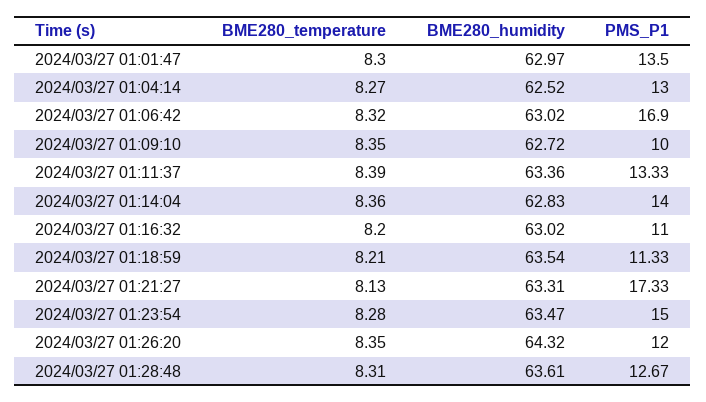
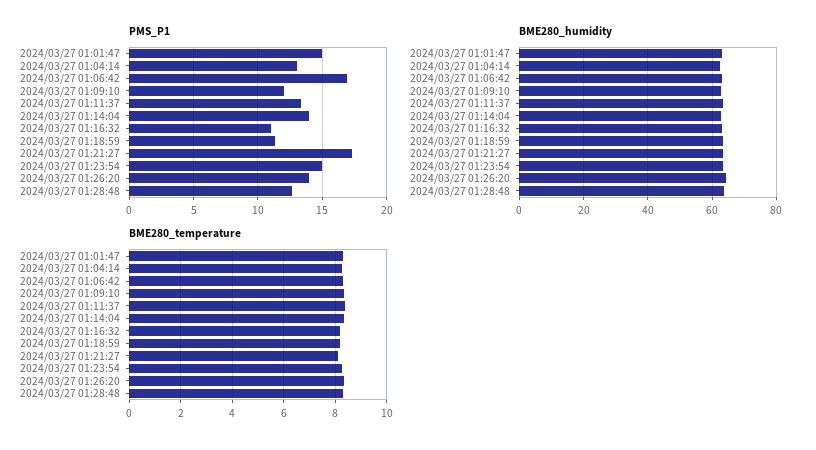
  {
    "BME280_temperature": {
      "2024/03/27 01:01:47": 8.3,
      "2024/03/27 01:04:14": 8.27,
      "2024/03/27 01:06:42": 8.32,
      "2024/03/27 01:09:10": 8.35,
      "2024/03/27 01:11:37": 8.39,
      "2024/03/27 01:14:04": 8.36,
      "2024/03/27 01:16:32": 8.2,
      "2024/03/27 01:18:59": 8.21,
      "2024/03/27 01:21:27": 8.13,
      "2024/03/27 01:23:54": 8.28,
      "2024/03/27 01:26:20": 8.35,
      "2024/03/27 01:28:48": 8.31
    },
    "BME280_humidity": {
      "2024/03/27 01:01:47": 62.97,
      "2024/03/27 01:04:14": 62.52,
      "2024/03/27 01:06:42": 63.02,
      "2024/03/27 01:09:10": 62.72,
      "2024/03/27 01:11:37": 63.36,
      "2024/03/27 01:14:04": 62.83,
      "2024/03/27 01:16:32": 63.02,
      "2024/03/27 01:18:59": 63.54,
      "2024/03/27 01:21:27": 63.31,
      "2024/03/27 01:23:54": 63.47,
      "2024/03/27 01:26:20": 64.32,
      "2024/03/27 01:28:48": 63.61
    },
    "PMS_P1": {
-     "2024/03/27 01:01:47": 13.5,
+     "2024/03/27 01:01:47": 15,
      "2024/03/27 01:04:14": 13,
      "2024/03/27 01:06:42": 16.9,
-     "2024/03/27 01:09:10": 10,
+     "2024/03/27 01:09:10": 12,
      "2024/03/27 01:11:37": 13.33,
      "2024/03/27 01:14:04": 14,
      "2024/03/27 01:16:32": 11,
      "2024/03/27 01:18:59": 11.33,
      "2024/03/27 01:21:27": 17.33,
      "2024/03/27 01:23:54": 15,
-     "2024/03/27 01:26:20": 12,
+     "2024/03/27 01:26:20": 14,
      "2024/03/27 01:28:48": 12.67
    }
  }

